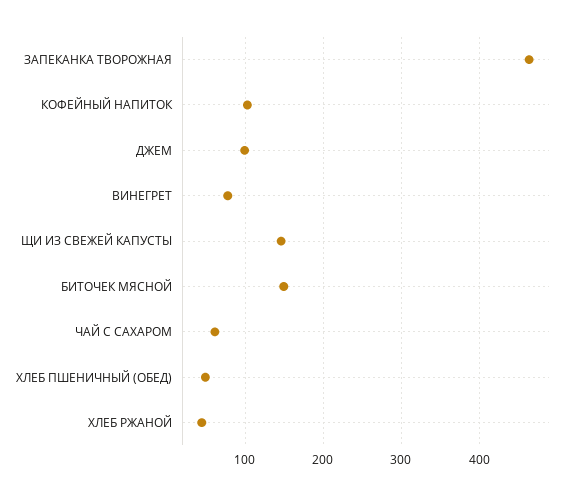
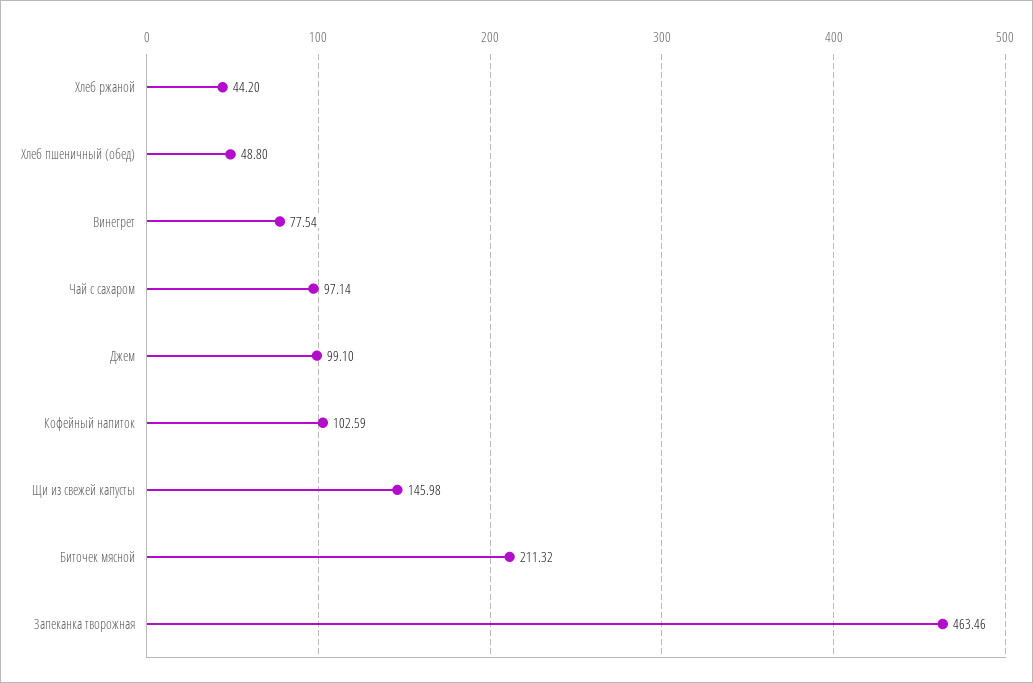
  {
    "ЗАПЕКАНКА ТВОРОЖНАЯ": 463.46,
    "КОФЕЙНЫЙ НАПИТОК": 102.59,
    "ДЖЕМ": 99.1,
    "ВИНЕГРЕТ": 77.54,
    "ЩИ ИЗ СВЕЖЕЙ КАПУСТЫ": 145.98,
-   "БИТОЧЕК МЯСНОЙ": 150,
+   "БИТОЧЕК МЯСНОЙ": 211.32,
-   "ЧАЙ С САХАРОМ": 60,
+   "ЧАЙ С САХАРОМ": 97.14,
    "ХЛЕБ ПШЕНИЧНЫЙ (ОБЕД)": 48.8,
    "ХЛЕБ РЖАНОЙ": 44.2
  }

